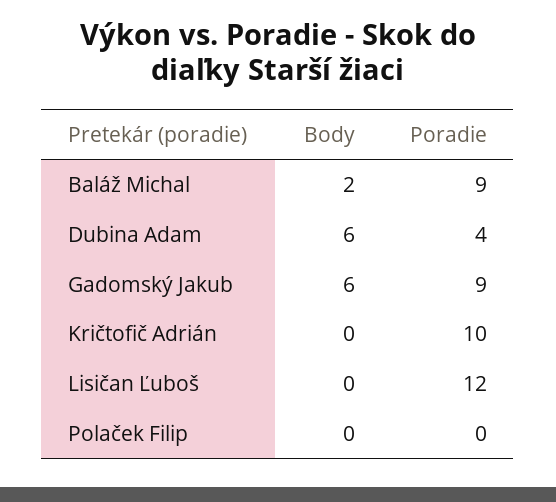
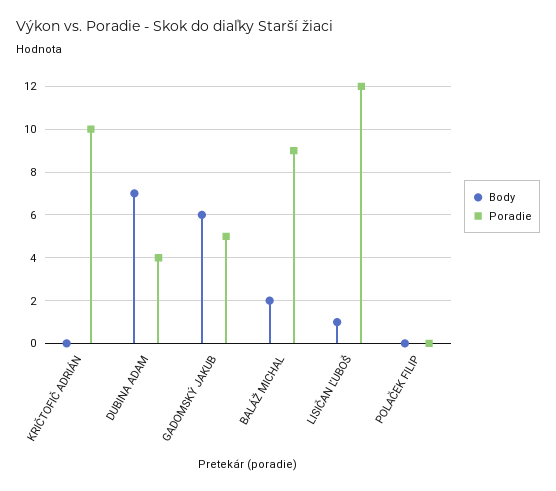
  {
    "Body": {
      "Baláž Michal": 2,
-     "Dubina Adam": 6,
+     "Dubina Adam": 7,
      "Gadomský Jakub": 6,
      "Kričtofič Adrián": 0,
-     "Lisičan Ľuboš": 0,
+     "Lisičan Ľuboš": 1,
      "Polaček Filip": 0
    },
    "Poradie": {
      "Baláž Michal": 9,
      "Dubina Adam": 4,
-     "Gadomský Jakub": 9,
+     "Gadomský Jakub": 5,
      "Kričtofič Adrián": 10,
      "Lisičan Ľuboš": 12,
      "Polaček Filip": 0
    }
  }

